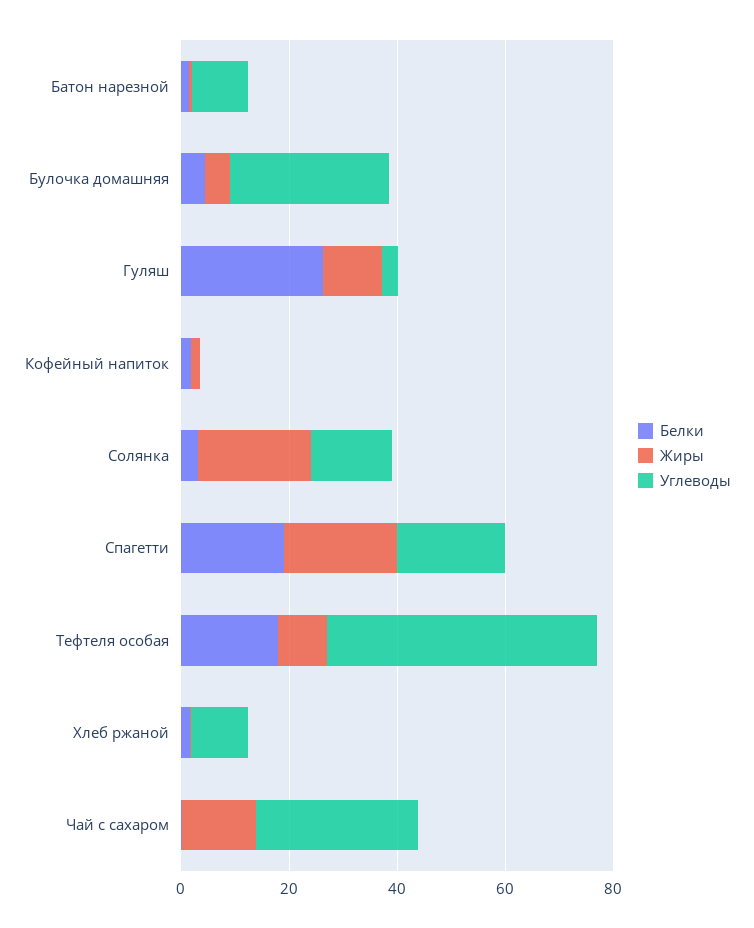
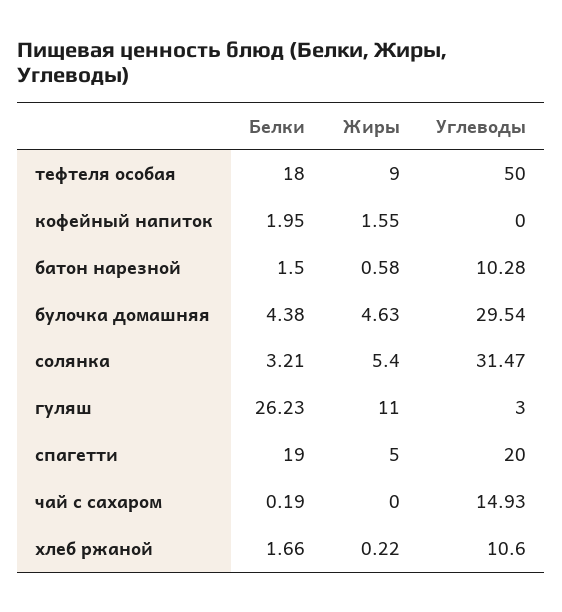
  {
    "Белки": {
      "Батон нарезной": 1.5,
      "Булочка домашняя": 4.38,
      "Гуляш": 26.23,
      "Кофейный напиток": 1.95,
      "Солянка": 3.21,
      "Спагетти": 19,
      "Тефтеля особая": 18,
      "Хлеб ржаной": 1.66,
      "Чай с сахаром": 0.19
    },
    "Жиры": {
      "Батон нарезной": 0.58,
      "Булочка домашняя": 4.63,
      "Гуляш": 11,
      "Кофейный напиток": 1.55,
-     "Солянка": 20,
+     "Солянка": 5.4,
-     "Спагетти": 20,
+     "Спагетти": 5,
      "Тефтеля особая": 9,
      "Хлеб ржаной": 0.22,
-     "Чай с сахаром": 15
+     "Чай с сахаром": 0
    },
    "Углеводы": {
      "Батон нарезной": 10.28,
      "Булочка домашняя": 29.54,
      "Гуляш": 3,
      "Кофейный напиток": 0,
-     "Солянка": 15,
+     "Солянка": 31.47,
      "Спагетти": 20,
      "Тефтеля особая": 50,
      "Хлеб ржаной": 10.6,
-     "Чай с сахаром": 30
+     "Чай с сахаром": 14.93
    }
  }

